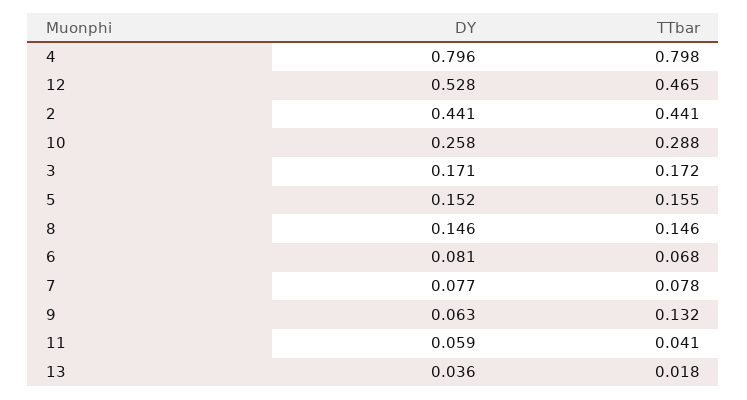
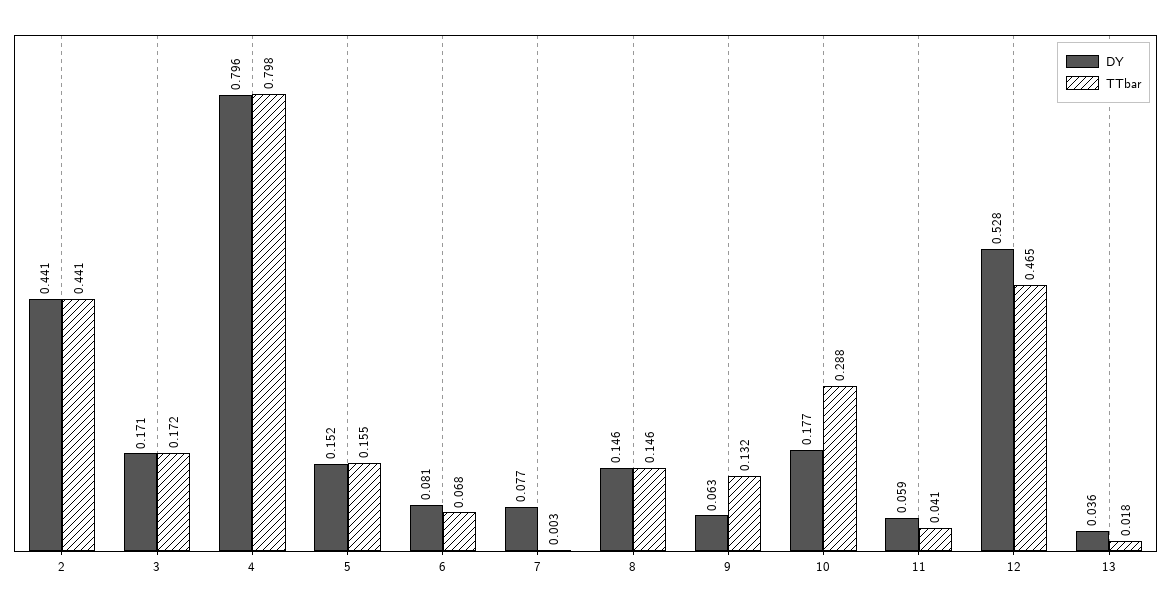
  {
    "DY": {
      "4": 0.796,
      "12": 0.528,
      "2": 0.441,
-     "10": 0.258,
+     "10": 0.177,
      "3": 0.171,
      "5": 0.152,
      "8": 0.146,
      "6": 0.081,
      "7": 0.077,
      "9": 0.063,
      "11": 0.059,
      "13": 0.036
    },
    "TTbar": {
      "4": 0.798,
      "12": 0.465,
      "2": 0.441,
      "10": 0.288,
      "3": 0.172,
      "5": 0.155,
      "8": 0.146,
      "6": 0.068,
-     "7": 0.078,
+     "7": 0.003,
      "9": 0.132,
      "11": 0.041,
      "13": 0.018
    }
  }

